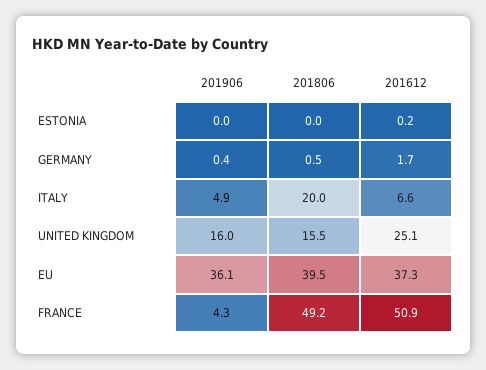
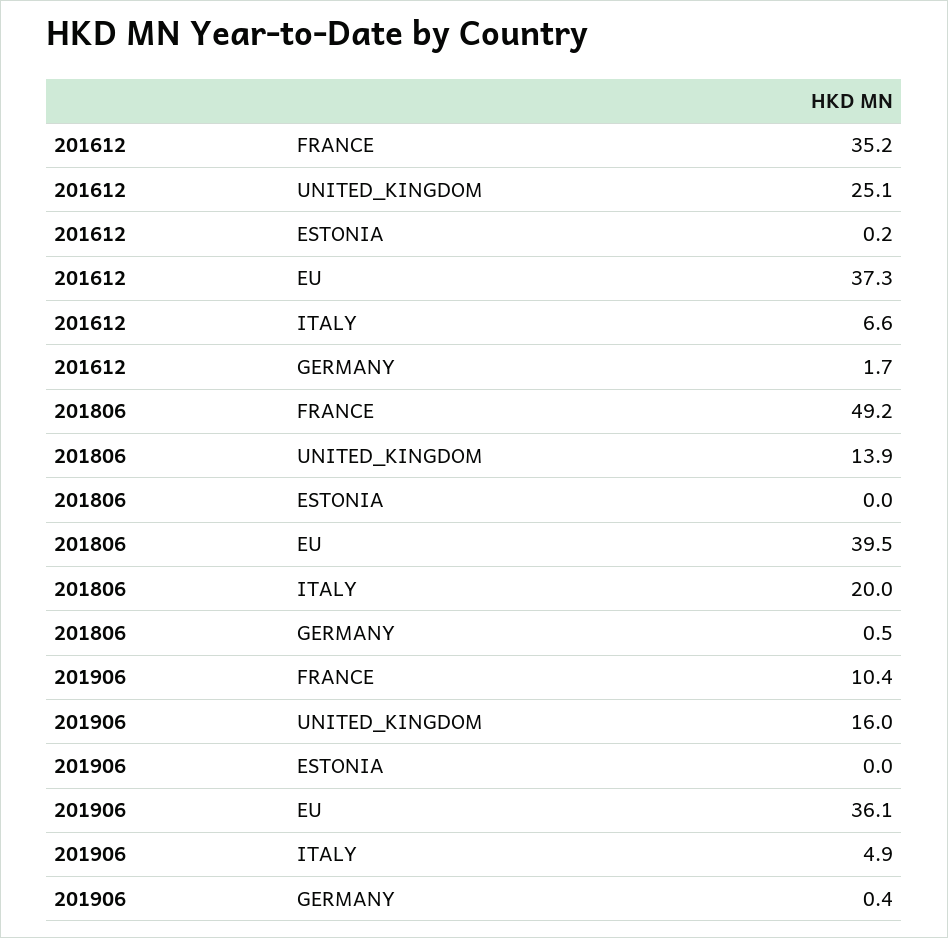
  {
    "201906": {
      "ESTONIA": 0,
      "GERMANY": 0.4,
      "ITALY": 4.9,
      "UNITED KINGDOM": 16,
      "EU": 36.1,
-     "FRANCE": 4.3
+     "FRANCE": 10.4
    },
    "201806": {
      "ESTONIA": 0,
      "GERMANY": 0.5,
      "ITALY": 20,
-     "UNITED KINGDOM": 15.5,
+     "UNITED KINGDOM": 13.9,
      "EU": 39.5,
      "FRANCE": 49.2
    },
    "201612": {
      "ESTONIA": 0.2,
      "GERMANY": 1.7,
      "ITALY": 6.6,
      "UNITED KINGDOM": 25.1,
      "EU": 37.3,
-     "FRANCE": 50.9
+     "FRANCE": 35.2
    }
  }

